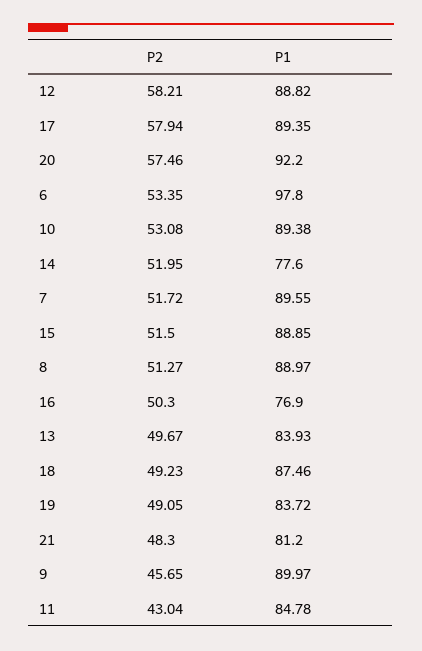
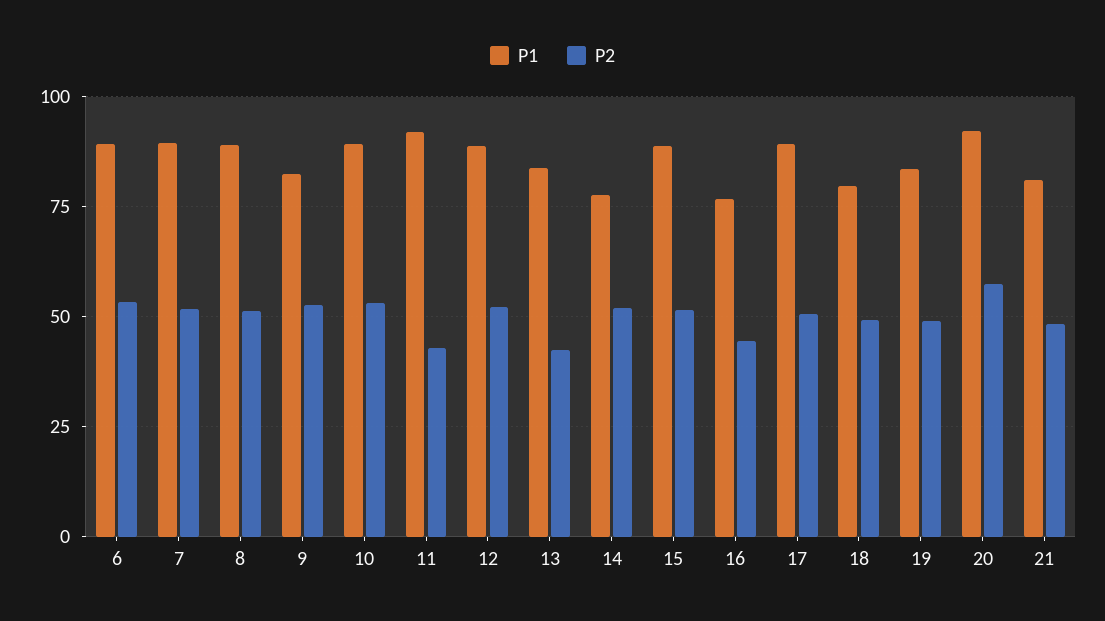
  {
    "P2": {
-     "12": 58.21,
+     "12": 52.5,
-     "17": 57.94,
+     "17": 50,
      "20": 57.46,
      "6": 53.35,
      "10": 53.08,
      "14": 51.95,
      "7": 51.72,
      "15": 51.5,
      "8": 51.27,
-     "16": 50.3,
+     "16": 45,
-     "13": 49.67,
+     "13": 42.5,
      "18": 49.23,
      "19": 49.05,
      "21": 48.3,
-     "9": 45.65,
+     "9": 52.5,
      "11": 43.04
    },
    "P1": {
      "12": 88.82,
      "17": 89.35,
      "20": 92.2,
-     "6": 97.8,
+     "6": 90,
      "10": 89.38,
      "14": 77.6,
      "7": 89.55,
      "15": 88.85,
      "8": 88.97,
      "16": 76.9,
      "13": 83.93,
-     "18": 87.46,
+     "18": 80,
      "19": 83.72,
      "21": 81.2,
-     "9": 89.97,
+     "9": 82.5,
-     "11": 84.78
+     "11": 92.5
    }
  }

